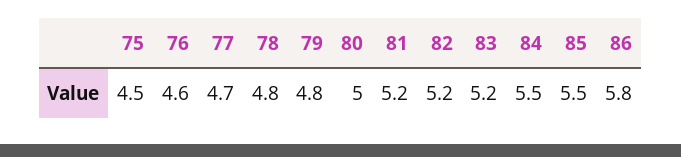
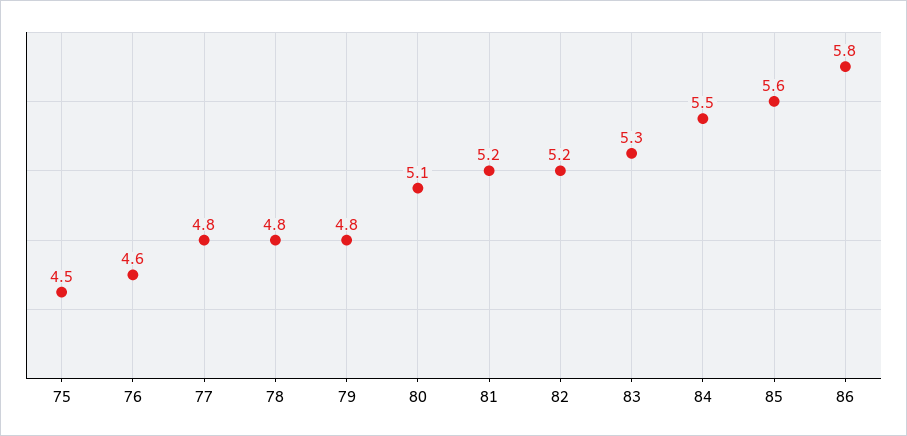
  {
    "75": 4.5,
    "76": 4.6,
-   "77": 4.7,
+   "77": 4.8,
    "78": 4.8,
    "79": 4.8,
-   "80": 5,
+   "80": 5.1,
    "81": 5.2,
    "82": 5.2,
-   "83": 5.2,
+   "83": 5.3,
    "84": 5.5,
-   "85": 5.5,
+   "85": 5.6,
    "86": 5.8
  }

